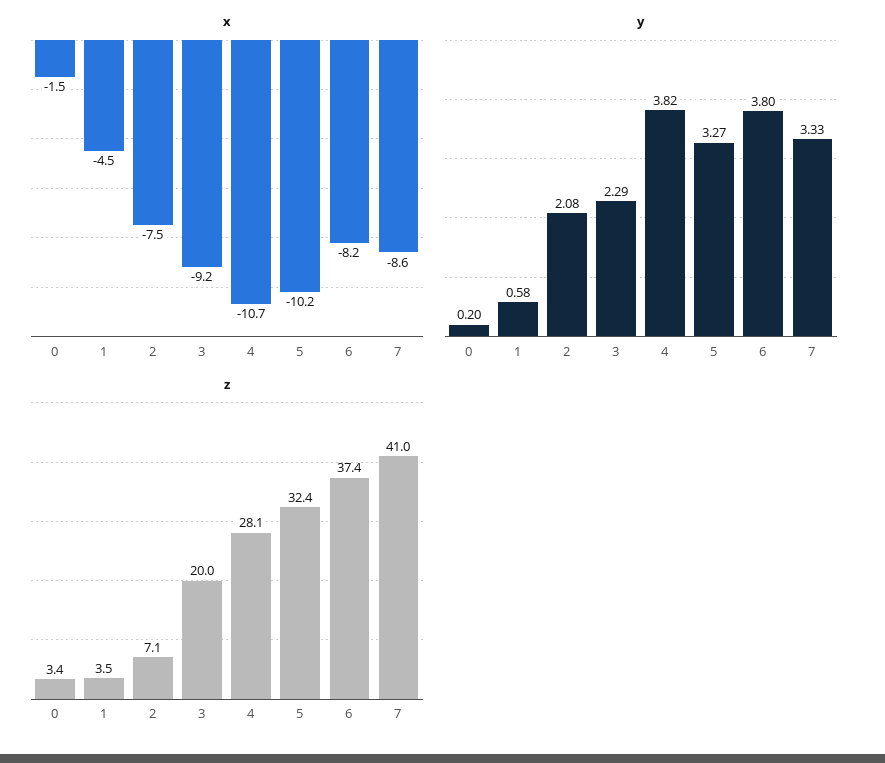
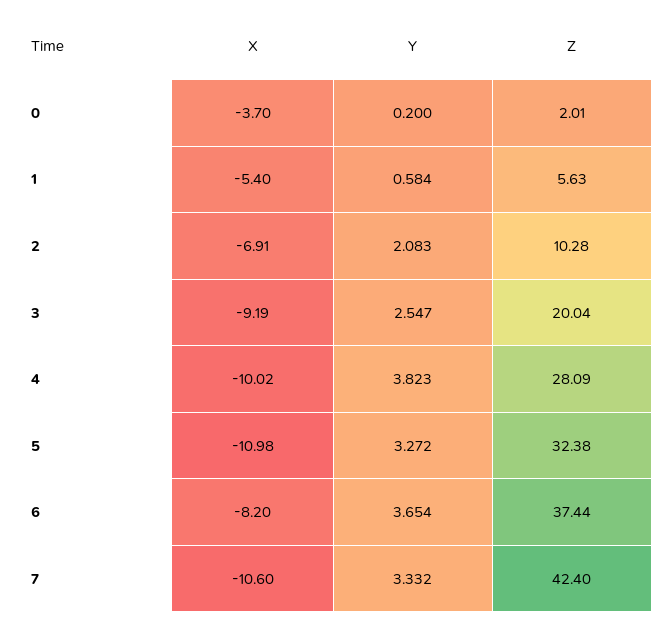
  {
    "x": {
-     "0": -1.5,
+     "0": -3.7,
-     "1": -4.5,
+     "1": -5.4,
-     "2": -7.5,
+     "2": -6.91,
      "3": -9.19,
-     "4": -10.7,
+     "4": -10.02,
-     "5": -10.2,
+     "5": -10.98,
      "6": -8.2,
-     "7": -8.6
+     "7": -10.6
    },
    "y": {
      "0": 0.2,
      "1": 0.584,
      "2": 2.083,
-     "3": 2.29,
+     "3": 2.547,
      "4": 3.823,
      "5": 3.272,
-     "6": 3.8,
+     "6": 3.654,
      "7": 3.332
    },
    "z": {
-     "0": 3.4,
+     "0": 2.01,
-     "1": 3.5,
+     "1": 5.63,
-     "2": 7.1,
+     "2": 10.28,
      "3": 20.04,
      "4": 28.09,
      "5": 32.38,
      "6": 37.44,
-     "7": 41
+     "7": 42.4
    }
  }

